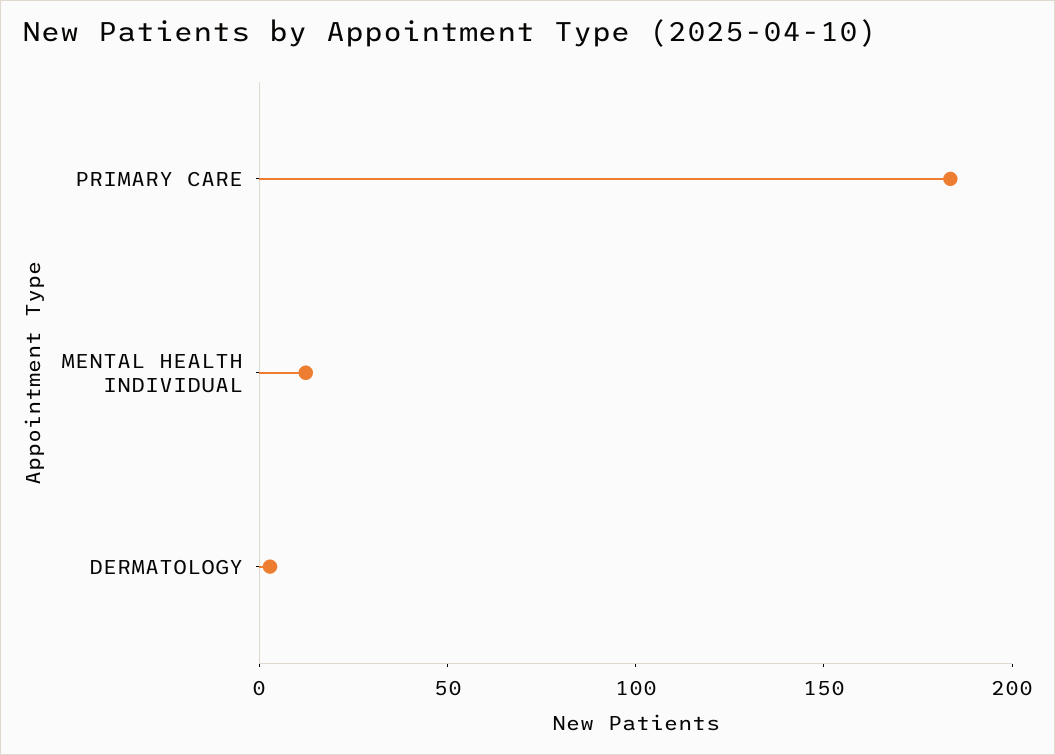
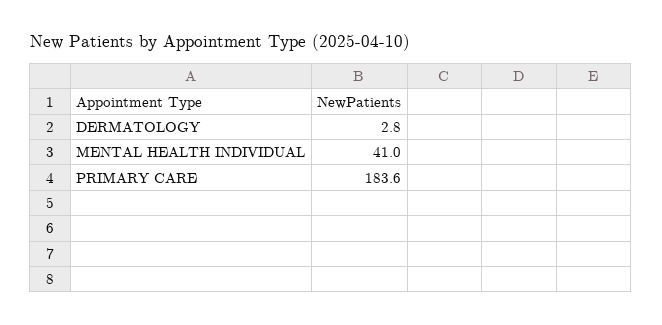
  {
    "PRIMARY CARE": 183.6,
-   "MENTAL HEALTH INDIVIDUAL": 10,
+   "MENTAL HEALTH INDIVIDUAL": 41,
    "DERMATOLOGY": 2.8
  }

